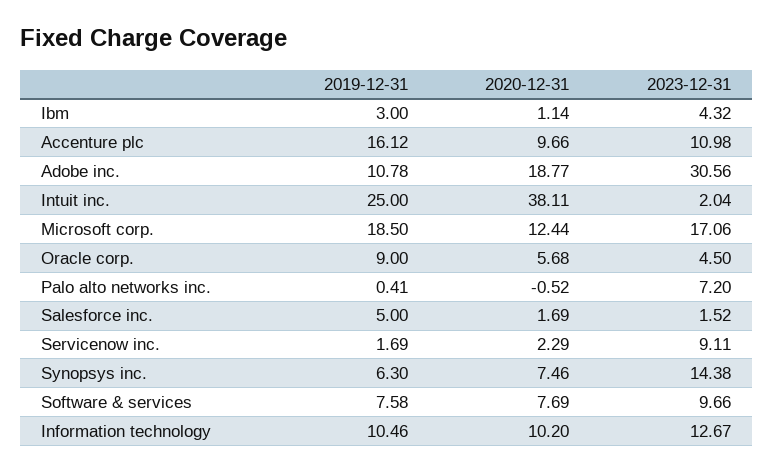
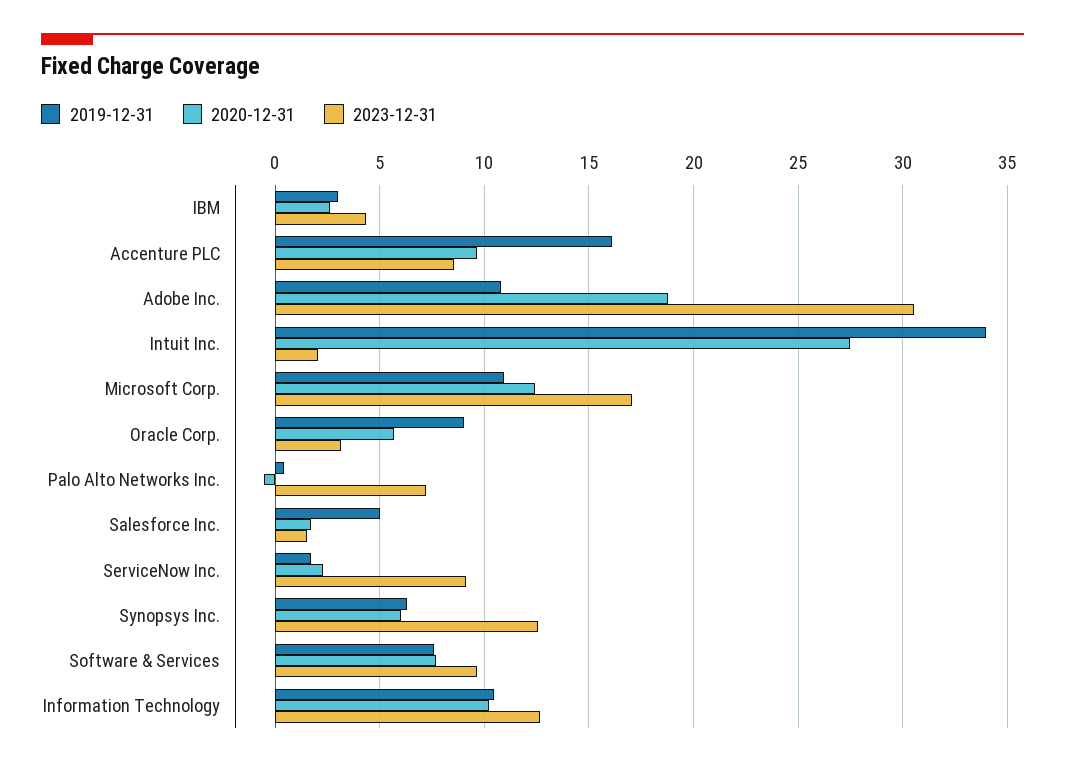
  {
    "2019-12-31": {
      "Ibm": 3,
      "Accenture plc": 16.12,
      "Adobe inc.": 10.78,
-     "Intuit inc.": 25,
+     "Intuit inc.": 34,
-     "Microsoft corp.": 18.5,
+     "Microsoft corp.": 11,
      "Oracle corp.": 9,
      "Palo alto networks inc.": 0.41,
      "Salesforce inc.": 5,
      "Servicenow inc.": 1.69,
      "Synopsys inc.": 6.3,
      "Software & services": 7.58,
      "Information technology": 10.46
    },
    "2020-12-31": {
-     "Ibm": 1.14,
+     "Ibm": 2.5,
      "Accenture plc": 9.66,
      "Adobe inc.": 18.77,
-     "Intuit inc.": 38.11,
+     "Intuit inc.": 27.5,
      "Microsoft corp.": 12.44,
      "Oracle corp.": 5.68,
      "Palo alto networks inc.": -0.52,
      "Salesforce inc.": 1.69,
      "Servicenow inc.": 2.29,
-     "Synopsys inc.": 7.46,
+     "Synopsys inc.": 6,
      "Software & services": 7.69,
      "Information technology": 10.2
    },
    "2023-12-31": {
      "Ibm": 4.32,
-     "Accenture plc": 10.98,
+     "Accenture plc": 8.5,
      "Adobe inc.": 30.56,
      "Intuit inc.": 2.04,
      "Microsoft corp.": 17.06,
-     "Oracle corp.": 4.5,
+     "Oracle corp.": 3,
      "Palo alto networks inc.": 7.2,
      "Salesforce inc.": 1.52,
      "Servicenow inc.": 9.11,
-     "Synopsys inc.": 14.38,
+     "Synopsys inc.": 12.5,
      "Software & services": 9.66,
      "Information technology": 12.67
    }
  }

